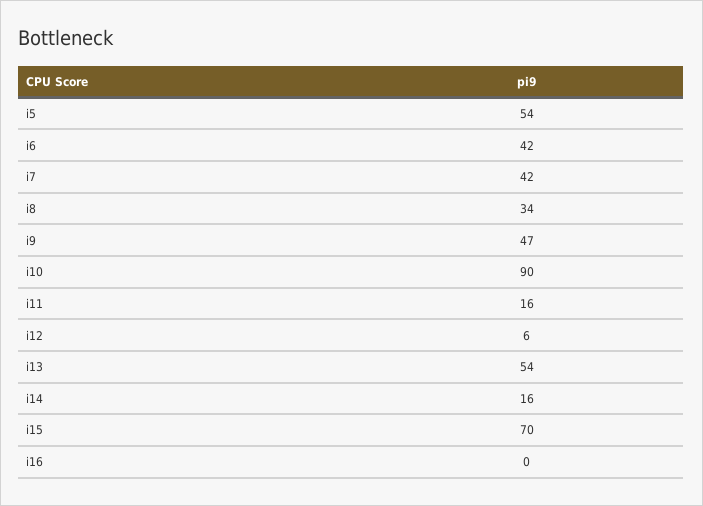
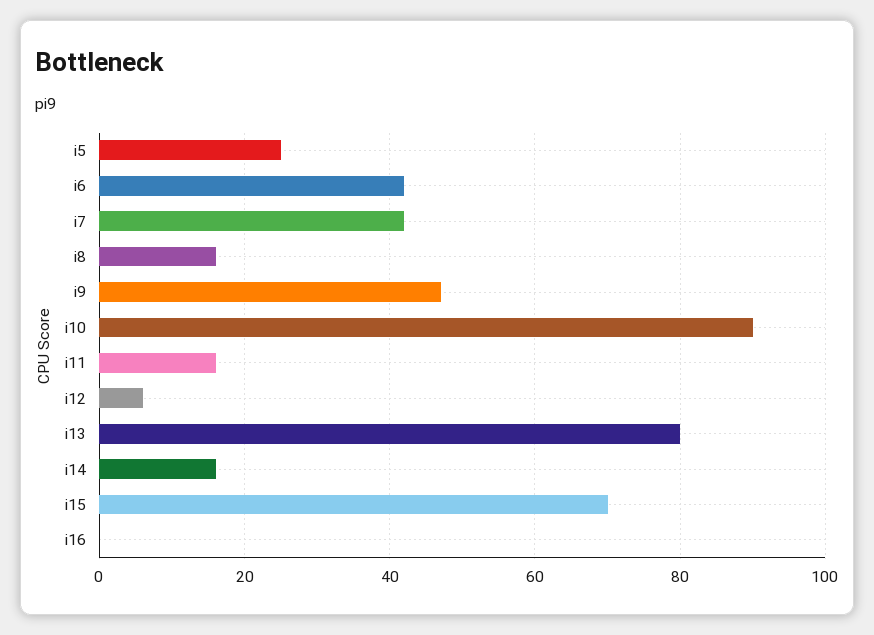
  {
-   "i5": 54,
+   "i5": 25,
    "i6": 42,
    "i7": 42,
-   "i8": 34,
+   "i8": 15,
    "i9": 47,
    "i10": 90,
    "i11": 16,
    "i12": 6,
-   "i13": 54,
+   "i13": 80,
    "i14": 16,
    "i15": 70,
    "i16": 0
  }

